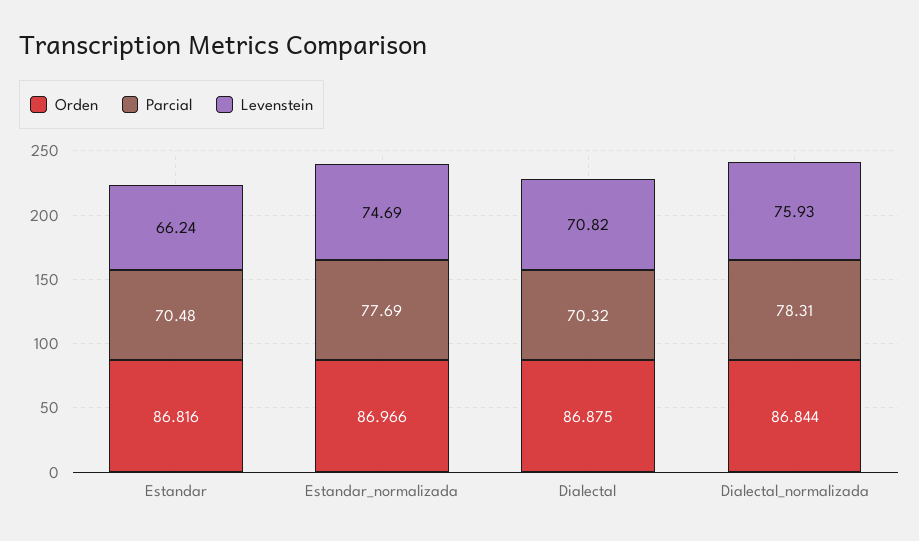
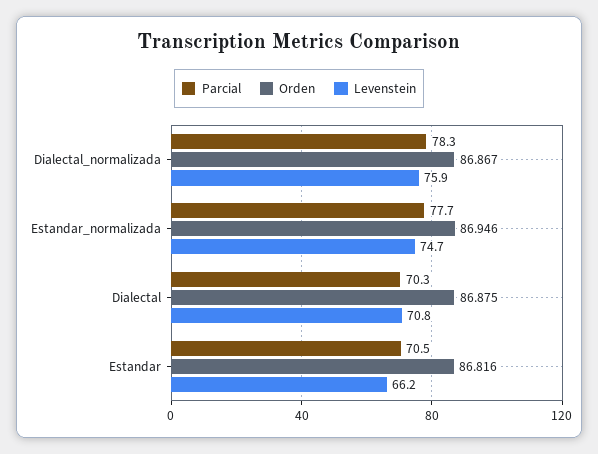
  {
    "Orden": {
      "Estandar": 86.816,
-     "Estandar_normalizada": 86.966,
+     "Estandar_normalizada": 86.946,
      "Dialectal": 86.875,
-     "Dialectal_normalizada": 86.844
+     "Dialectal_normalizada": 86.867
    },
    "Parcial": {
      "Estandar": 70.48,
      "Estandar_normalizada": 77.69,
      "Dialectal": 70.32,
      "Dialectal_normalizada": 78.31
    },
    "Levenstein": {
      "Estandar": 66.24,
      "Estandar_normalizada": 74.69,
      "Dialectal": 70.82,
      "Dialectal_normalizada": 75.93
    }
  }

